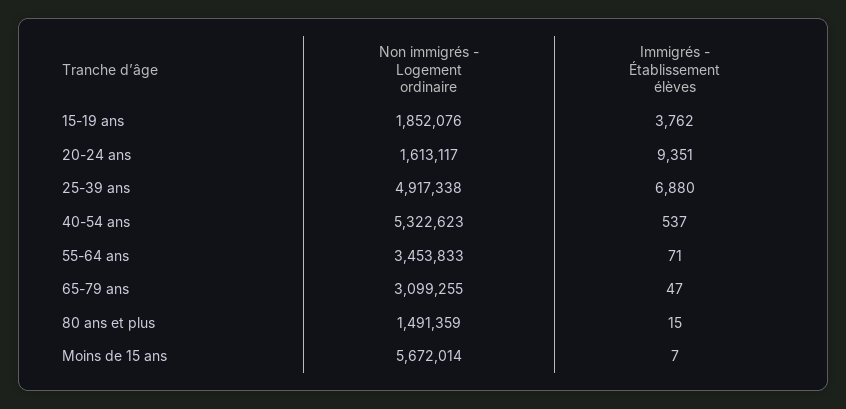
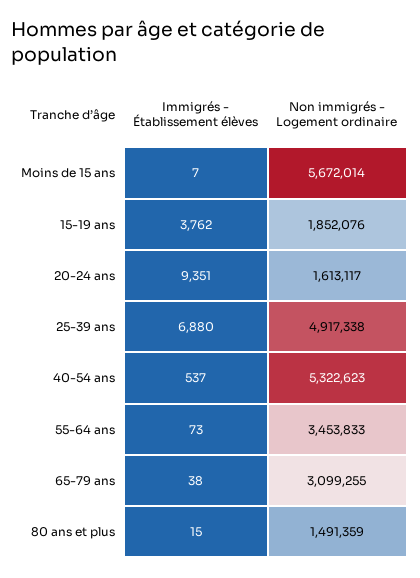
  {
    "Non immigrés - Logement ordinaire": {
      "15-19 ans": 1852076,
      "20-24 ans": 1613117,
      "25-39 ans": 4917338,
      "40-54 ans": 5322623,
      "55-64 ans": 3453833,
      "65-79 ans": 3099255,
      "80 ans et plus": 1491359,
      "Moins de 15 ans": 5672014
    },
    "Immigrés - Établissement élèves": {
      "15-19 ans": 3762,
      "20-24 ans": 9351,
      "25-39 ans": 6880,
      "40-54 ans": 537,
-     "55-64 ans": 71,
+     "55-64 ans": 73,
-     "65-79 ans": 47,
+     "65-79 ans": 38,
      "80 ans et plus": 15,
      "Moins de 15 ans": 7
    }
  }

